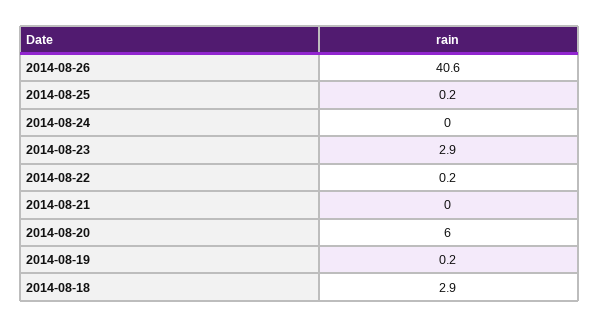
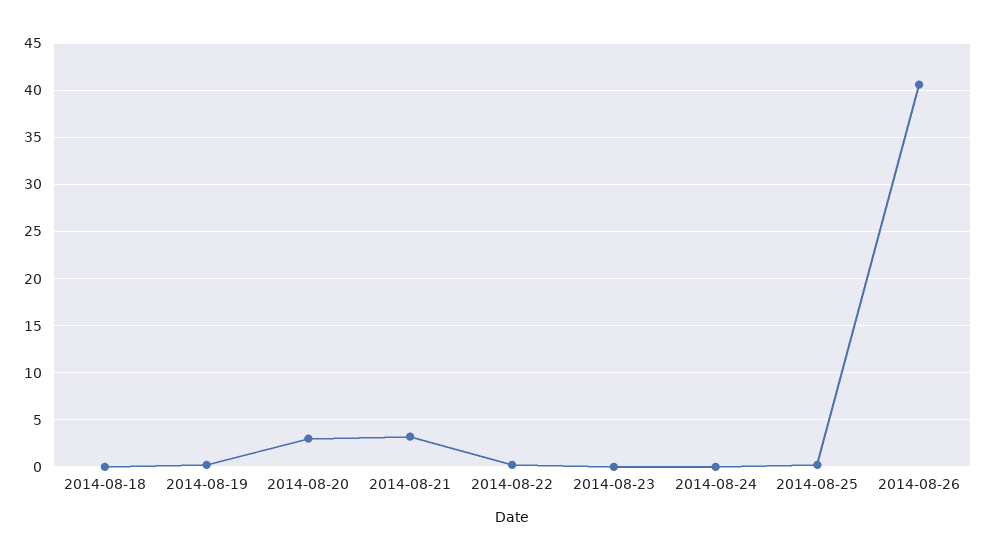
  {
    "2014-08-26": 40.6,
    "2014-08-25": 0.2,
    "2014-08-24": 0,
-   "2014-08-23": 2.9,
+   "2014-08-23": 0,
    "2014-08-22": 0.2,
-   "2014-08-21": 0,
+   "2014-08-21": 3,
-   "2014-08-20": 6,
+   "2014-08-20": 3,
    "2014-08-19": 0.2,
-   "2014-08-18": 2.9
+   "2014-08-18": 0
  }

